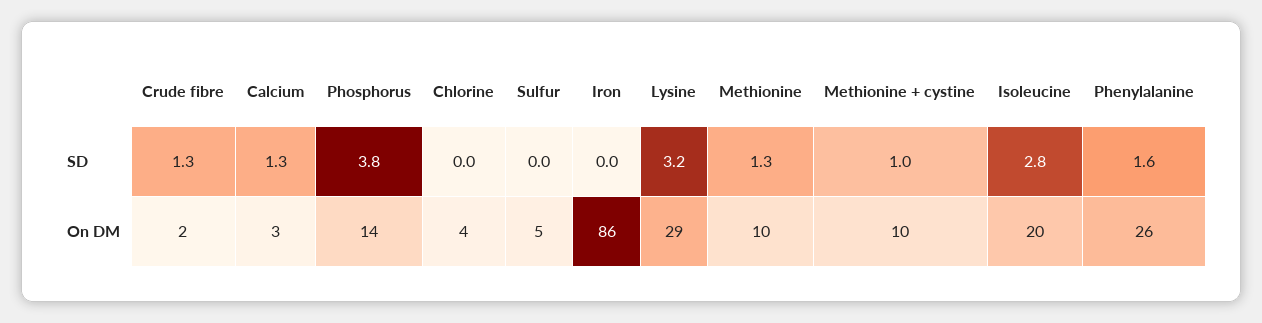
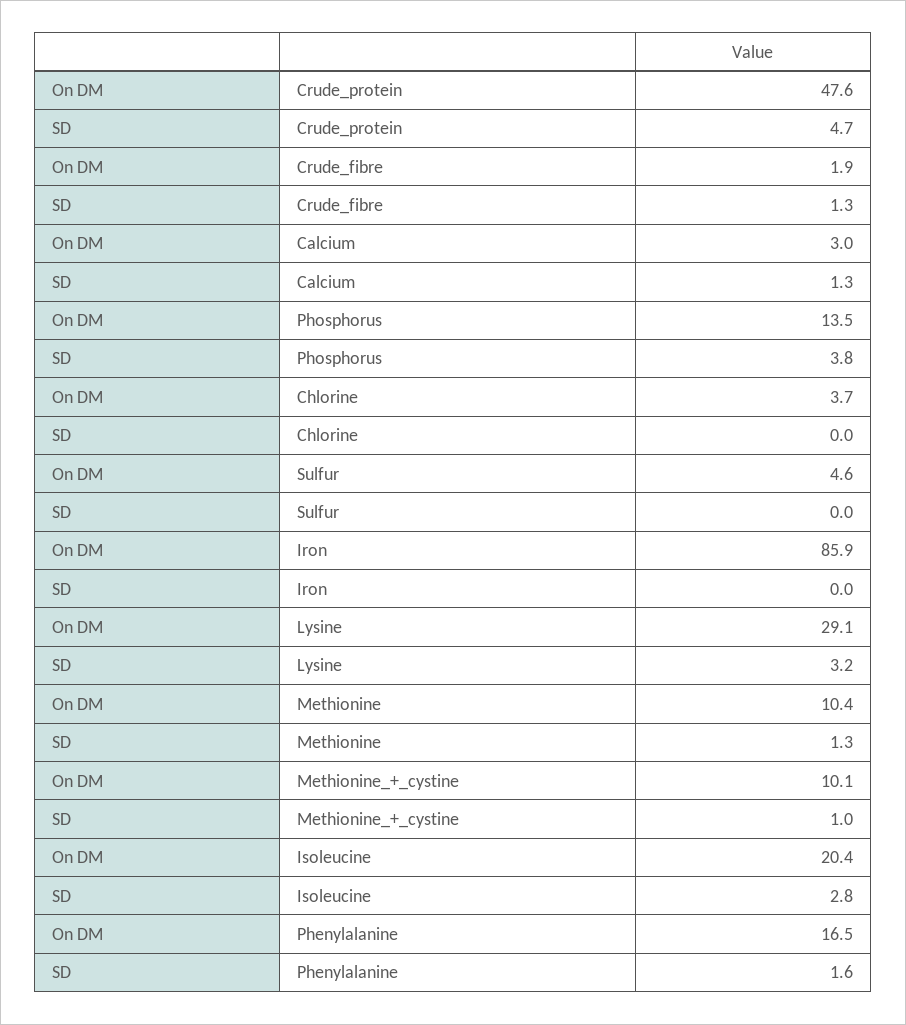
  {
    "Crude fibre": {
      "SD": 1.3,
      "On DM": 1.9
    },
    "Calcium": {
      "SD": 1.3,
      "On DM": 3
    },
    "Phosphorus": {
      "SD": 3.8,
      "On DM": 13.5
    },
    "Chlorine": {
      "SD": 0,
      "On DM": 3.7
    },
    "Sulfur": {
      "SD": 0,
      "On DM": 4.6
    },
    "Iron": {
      "SD": 0,
      "On DM": 85.9
    },
    "Lysine": {
      "SD": 3.2,
      "On DM": 29.1
    },
    "Methionine": {
      "SD": 1.3,
      "On DM": 10.4
    },
    "Methionine + cystine": {
      "SD": 1,
      "On DM": 10.1
    },
    "Isoleucine": {
      "SD": 2.8,
      "On DM": 20.4
    },
    "Phenylalanine": {
      "SD": 1.6,
-     "On DM": 26
+     "On DM": 16.5
-   }
+   },
+   "Crude_protein": {
+     "On DM": 47.6,
+     "SD": 4.7
+   }
  }

